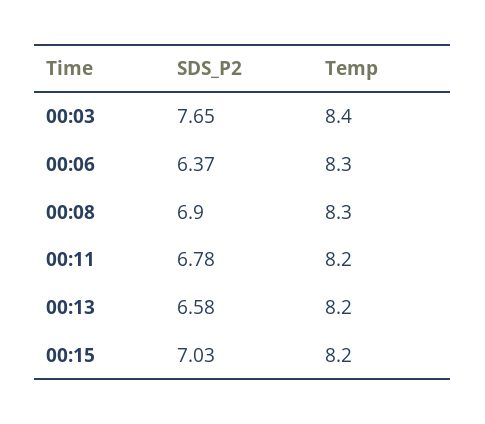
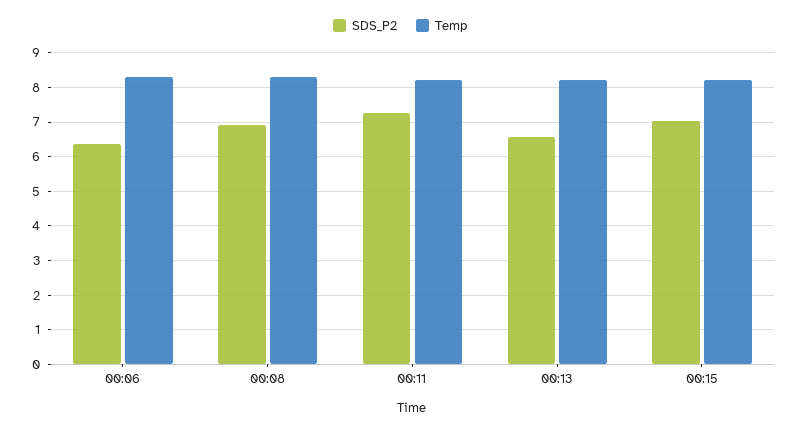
  {
    "SDS_P2": {
-     "00:03": 7.65,
      "00:06": 6.37,
      "00:08": 6.9,
-     "00:11": 6.78,
+     "00:11": 7.2,
      "00:13": 6.58,
      "00:15": 7.03
    },
    "Temp": {
-     "00:03": 8.4,
      "00:06": 8.3,
      "00:08": 8.3,
      "00:11": 8.2,
      "00:13": 8.2,
      "00:15": 8.2
    }
  }

